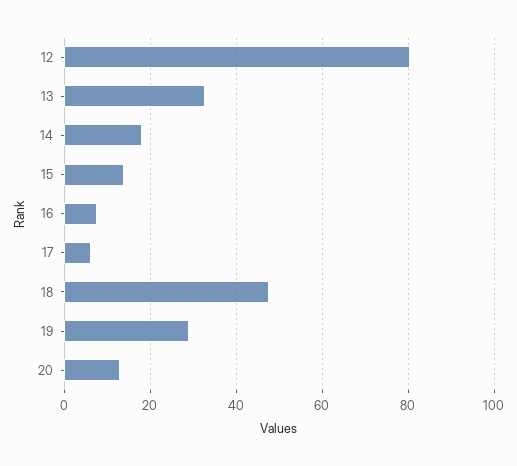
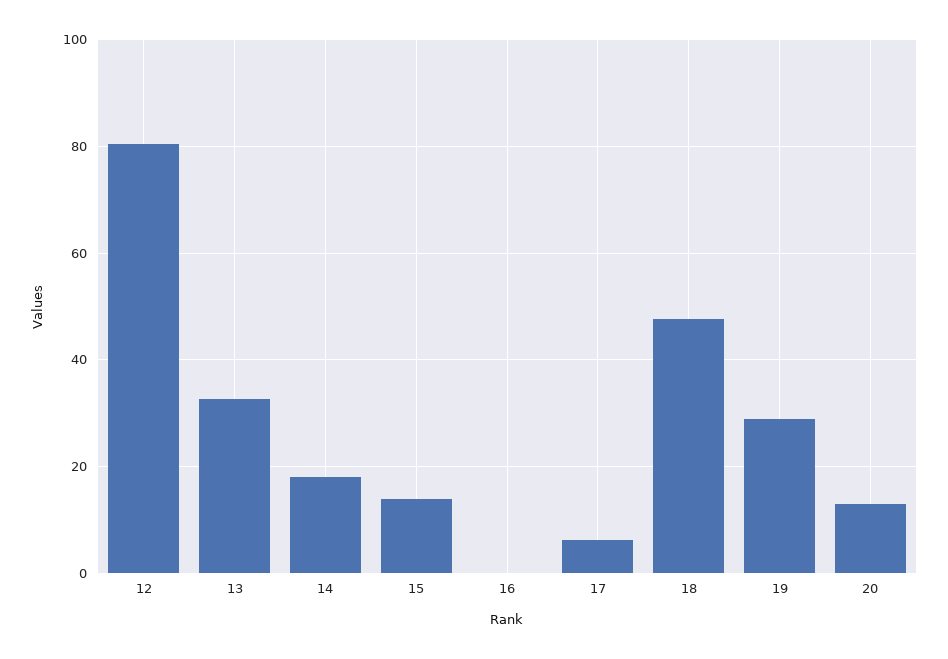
  {
    "12": 80,
    "13": 32,
    "14": 18,
    "15": 14,
-   "16": 8,
+   "16": 0,
    "17": 6,
    "18": 48,
    "19": 28,
    "20": 14
  }

